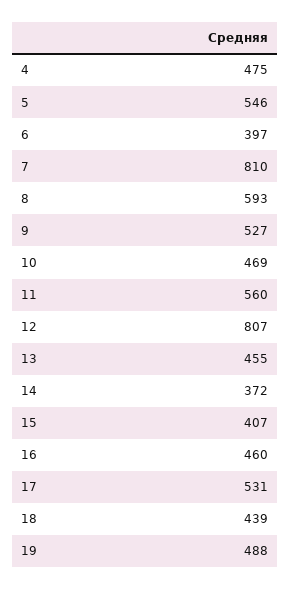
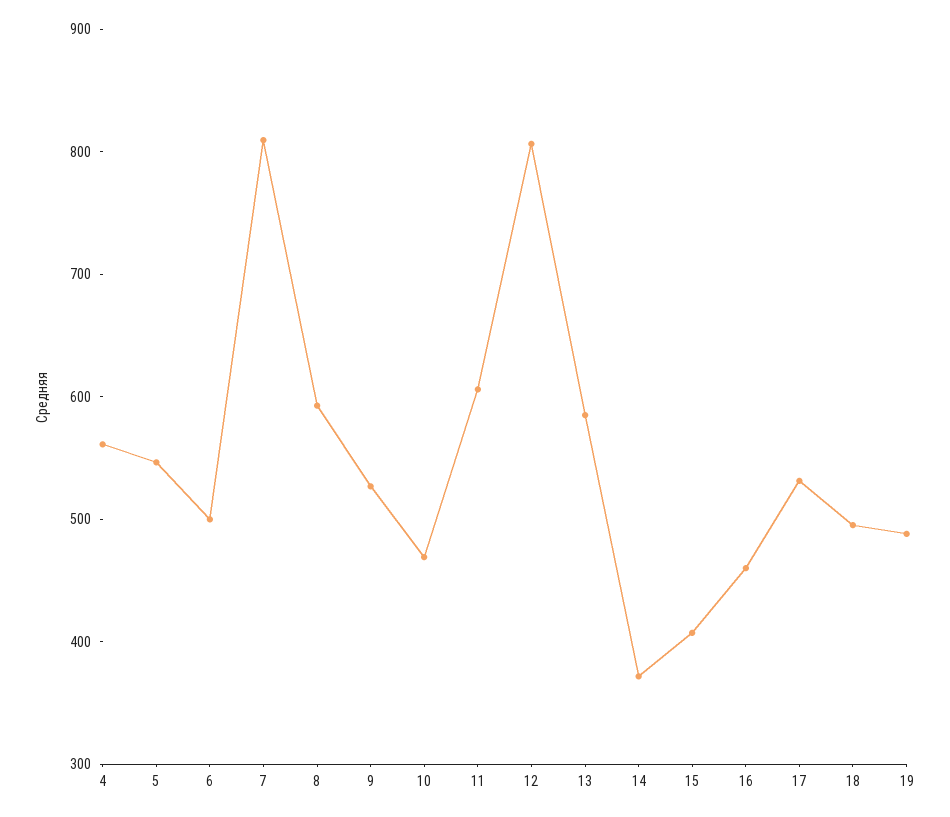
  {
-   "4": 475,
+   "4": 560,
    "5": 546,
-   "6": 397,
+   "6": 500,
    "7": 810,
    "8": 593,
    "9": 527,
    "10": 469,
-   "11": 560,
+   "11": 600,
    "12": 807,
-   "13": 455,
+   "13": 580,
    "14": 372,
    "15": 407,
    "16": 460,
    "17": 531,
-   "18": 439,
+   "18": 500,
    "19": 488
  }

